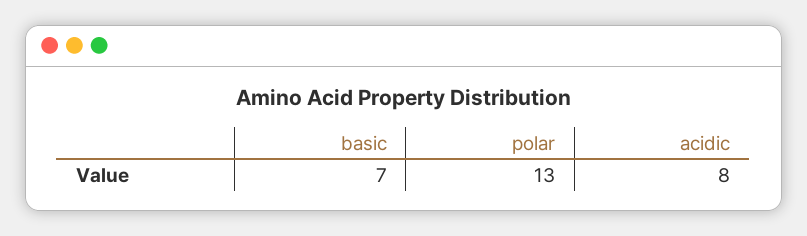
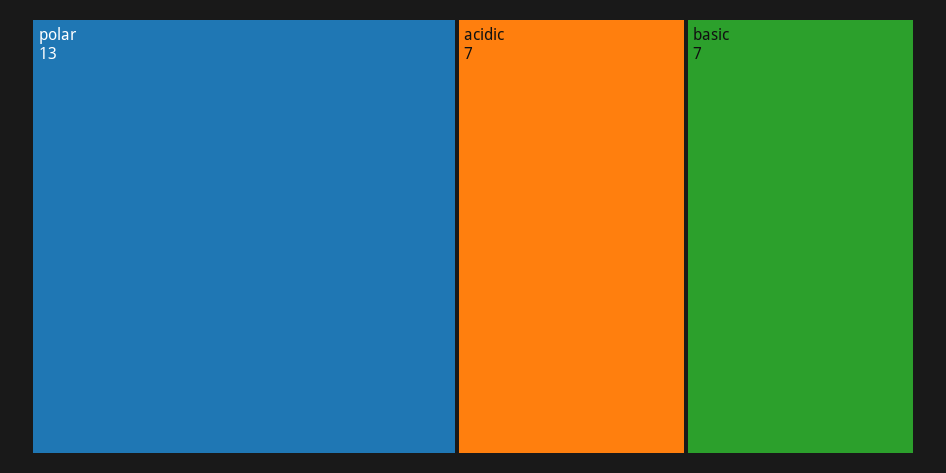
  {
    "basic": 7,
    "polar": 13,
-   "acidic": 8
+   "acidic": 7
  }

